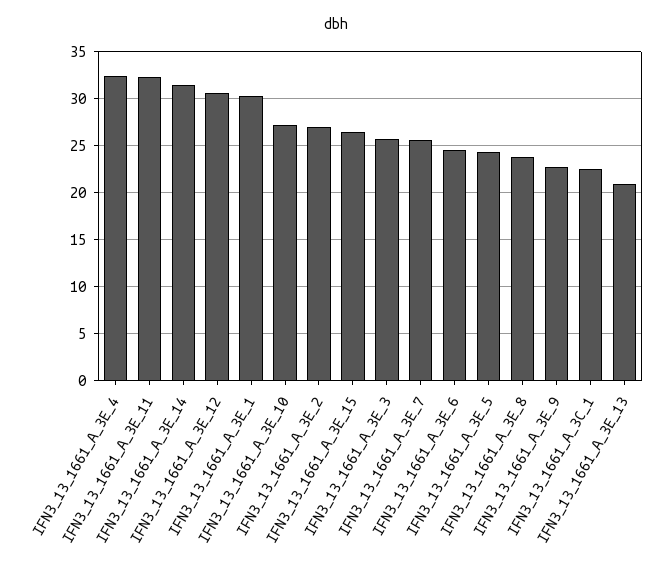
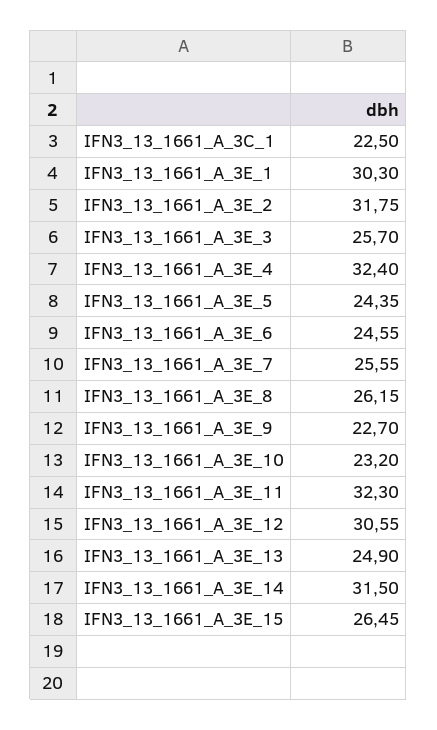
  {
    "IFN3_13_1661_A_3E_4": 32.4,
    "IFN3_13_1661_A_3E_11": 32.3,
    "IFN3_13_1661_A_3E_14": 31.5,
    "IFN3_13_1661_A_3E_12": 30.55,
    "IFN3_13_1661_A_3E_1": 30.3,
-   "IFN3_13_1661_A_3E_10": 27,
+   "IFN3_13_1661_A_3E_10": 23.2,
-   "IFN3_13_1661_A_3E_2": 27,
+   "IFN3_13_1661_A_3E_2": 31.75,
    "IFN3_13_1661_A_3E_15": 26.45,
    "IFN3_13_1661_A_3E_3": 25.7,
    "IFN3_13_1661_A_3E_7": 25.55,
    "IFN3_13_1661_A_3E_6": 24.55,
    "IFN3_13_1661_A_3E_5": 24.35,
-   "IFN3_13_1661_A_3E_8": 24,
+   "IFN3_13_1661_A_3E_8": 26.15,
    "IFN3_13_1661_A_3E_9": 22.7,
    "IFN3_13_1661_A_3C_1": 22.5,
-   "IFN3_13_1661_A_3E_13": 21
+   "IFN3_13_1661_A_3E_13": 24.9
  }

